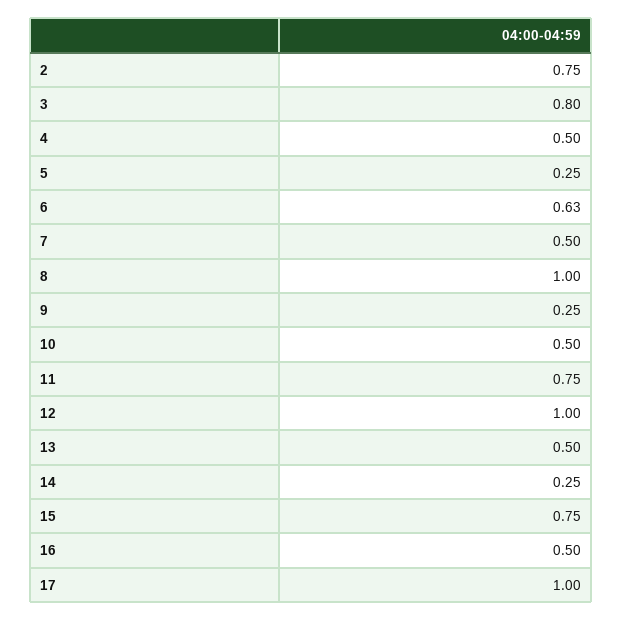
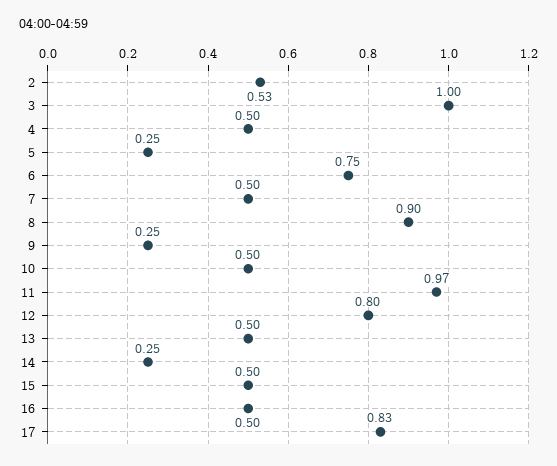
  {
-   "2": 0.75,
+   "2": 0.53,
-   "3": 0.8,
+   "3": 1,
    "4": 0.5,
    "5": 0.25,
-   "6": 0.63,
+   "6": 0.75,
    "7": 0.5,
-   "8": 1,
+   "8": 0.9,
    "9": 0.25,
    "10": 0.5,
-   "11": 0.75,
+   "11": 0.97,
-   "12": 1,
+   "12": 0.8,
    "13": 0.5,
    "14": 0.25,
-   "15": 0.75,
+   "15": 0.5,
    "16": 0.5,
-   "17": 1
+   "17": 0.83
  }

